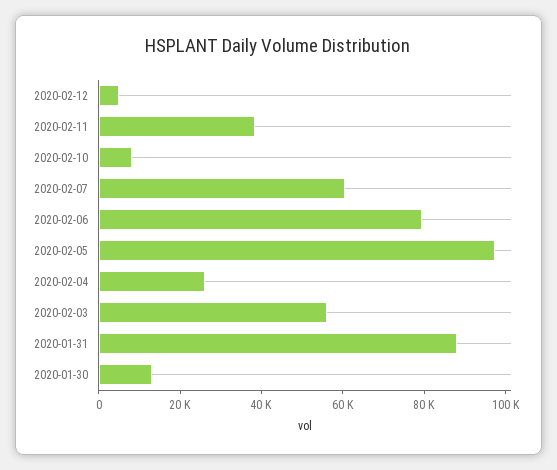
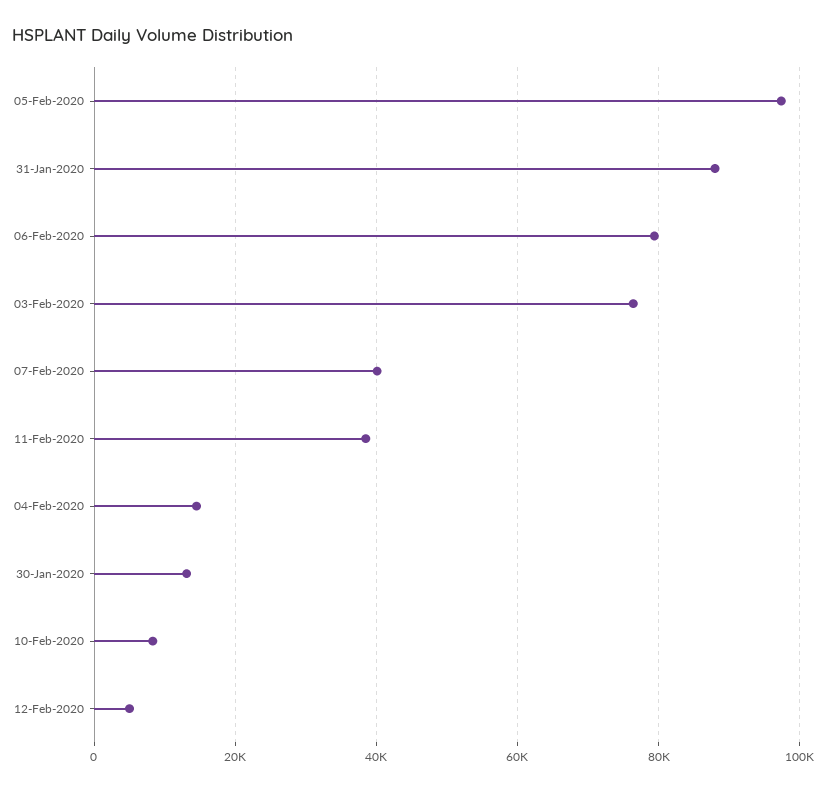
  {
    "2020-02-12": 6000,
    "2020-02-11": 38000,
    "2020-02-10": 8000,
-   "2020-02-07": 60000,
+   "2020-02-07": 40000,
    "2020-02-06": 80000,
    "2020-02-05": 98000,
-   "2020-02-04": 25000,
+   "2020-02-04": 14000,
-   "2020-02-03": 55000,
+   "2020-02-03": 76000,
    "2020-01-31": 88000,
    "2020-01-30": 14000
  }

